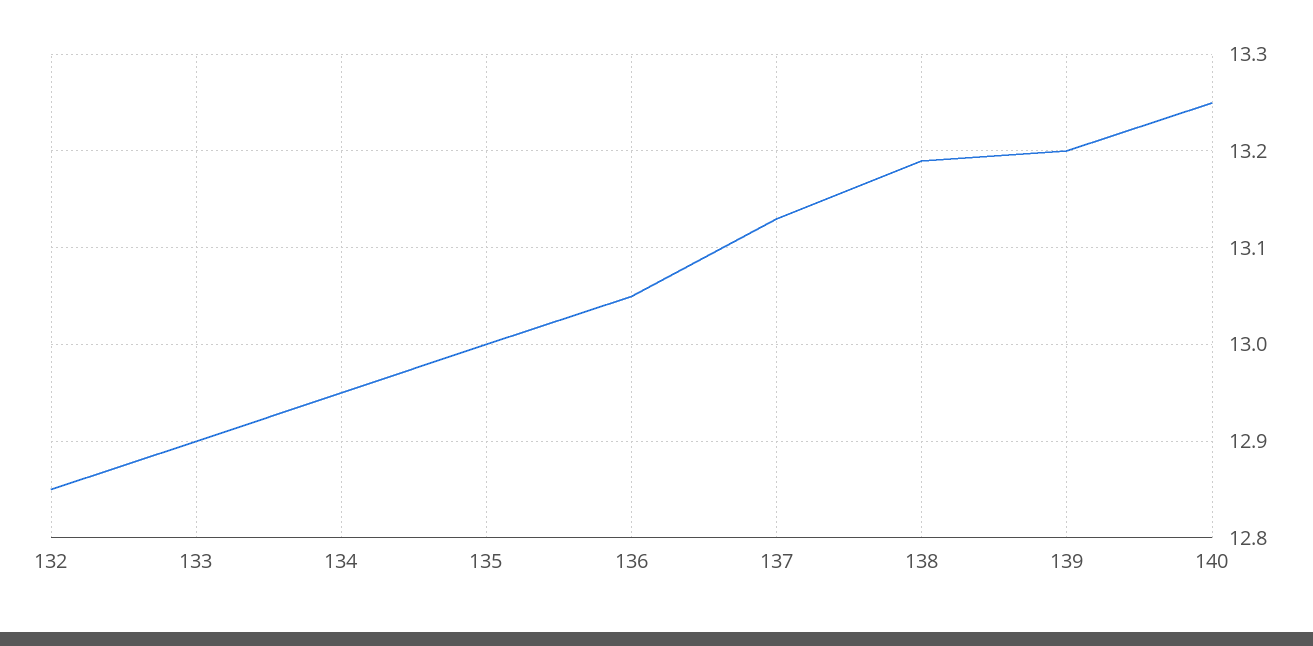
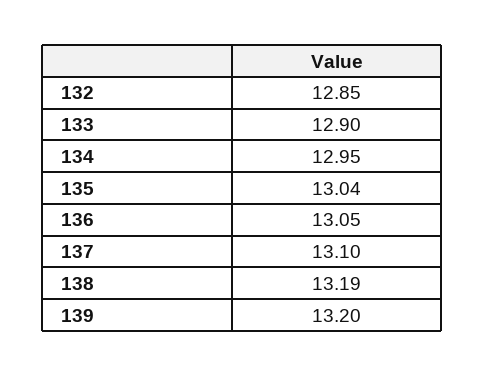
  {
    "132": 12.85,
    "133": 12.9,
    "134": 12.95,
-   "135": 13,
+   "135": 13.04,
    "136": 13.05,
-   "137": 13.13,
+   "137": 13.1,
    "138": 13.19,
-   "139": 13.2,
+   "139": 13.2
-   "140": 13.25
  }

